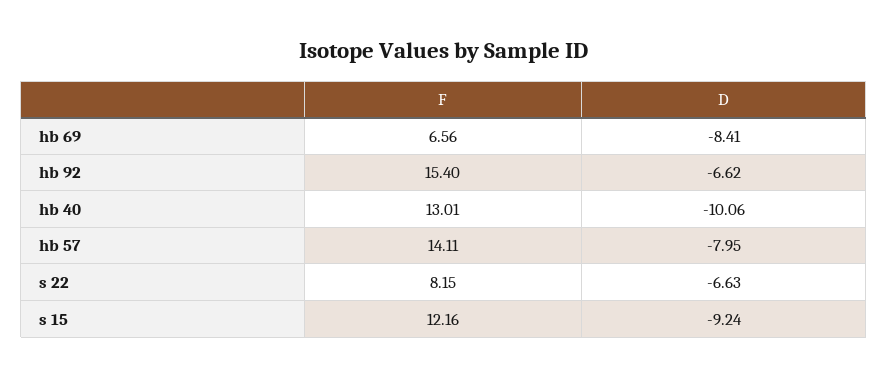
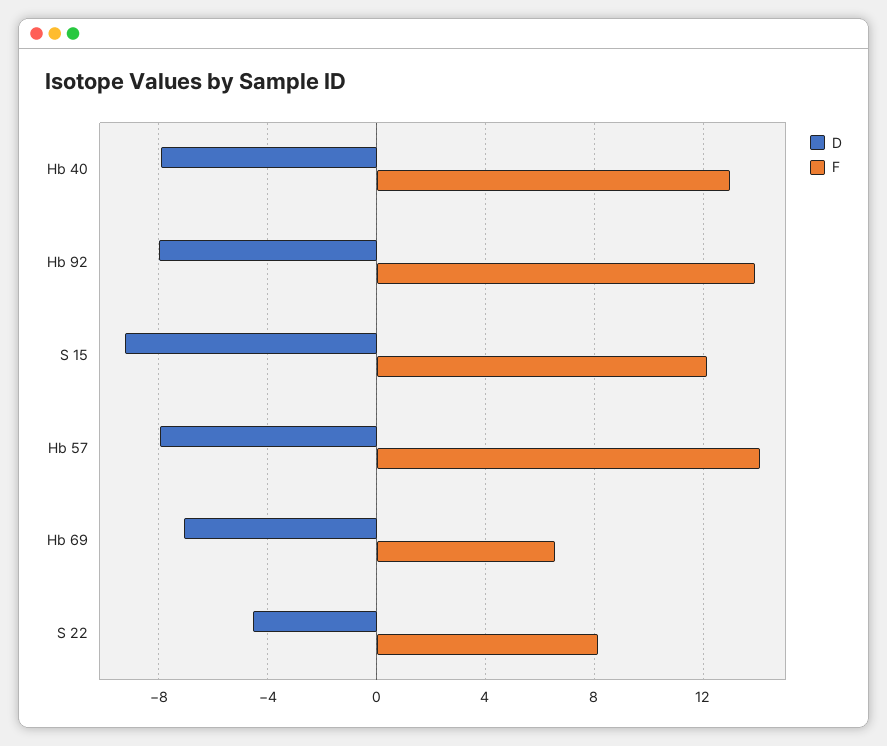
  {
    "F": {
      "hb 69": 6.56,
-     "hb 92": 15.4,
+     "hb 92": 14,
      "hb 40": 13.01,
      "hb 57": 14.11,
      "s 22": 8.15,
      "s 15": 12.16
    },
    "D": {
-     "hb 69": -8.41,
+     "hb 69": -7,
-     "hb 92": -6.62,
+     "hb 92": -8,
-     "hb 40": -10.06,
+     "hb 40": -8,
      "hb 57": -7.95,
-     "s 22": -6.63,
+     "s 22": -4.5,
      "s 15": -9.24
    }
  }

